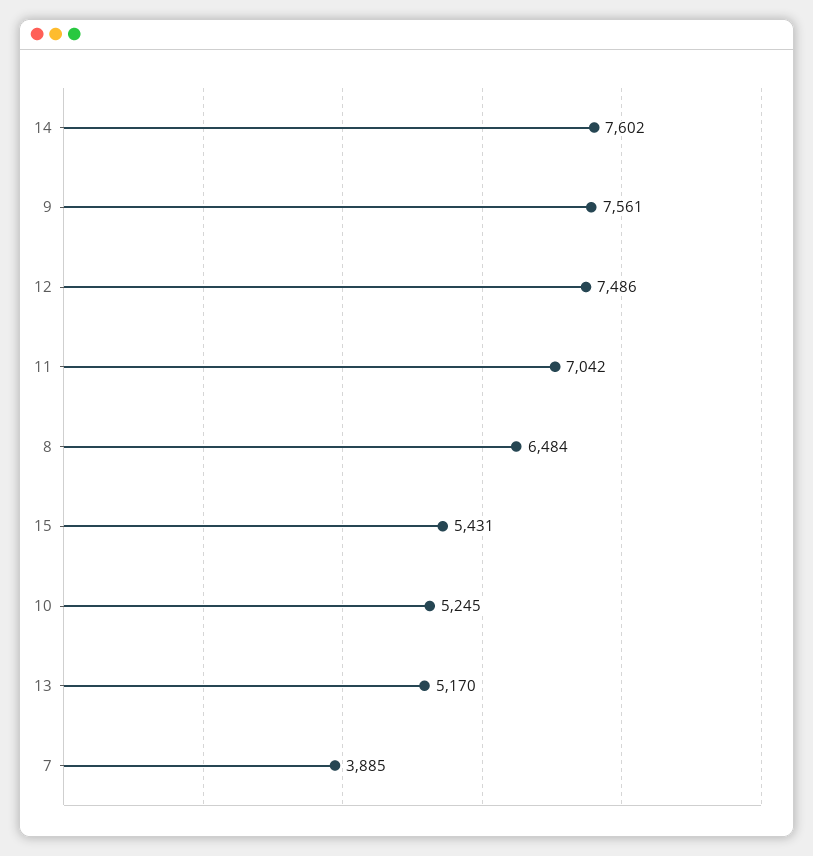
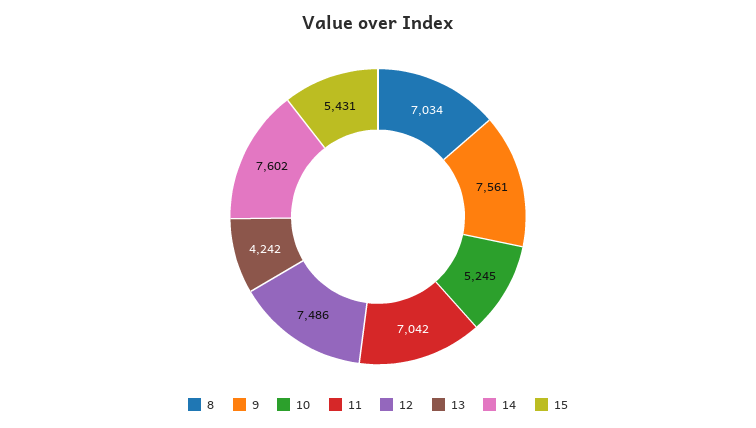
  {
    "14": 7602,
    "9": 7561,
    "12": 7486,
    "11": 7042,
-   "8": 6484,
+   "8": 7034,
    "15": 5431,
    "10": 5245,
-   "13": 5170,
+   "13": 4242
-   "7": 3885
  }

